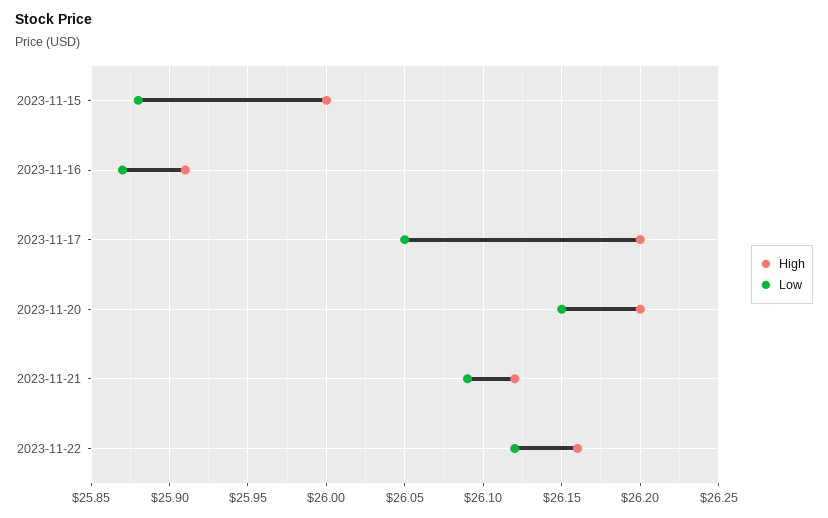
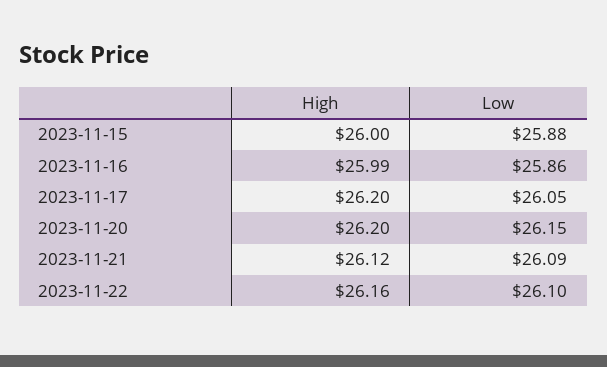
  {
    "High": {
      "2023-11-15": 26,
-     "2023-11-16": 25.91,
+     "2023-11-16": 25.99,
      "2023-11-17": 26.2,
      "2023-11-20": 26.2,
      "2023-11-21": 26.12,
      "2023-11-22": 26.16
    },
    "Low": {
      "2023-11-15": 25.88,
-     "2023-11-16": 25.87,
+     "2023-11-16": 25.86,
      "2023-11-17": 26.05,
      "2023-11-20": 26.15,
      "2023-11-21": 26.09,
-     "2023-11-22": 26.12
+     "2023-11-22": 26.1
    }
  }

